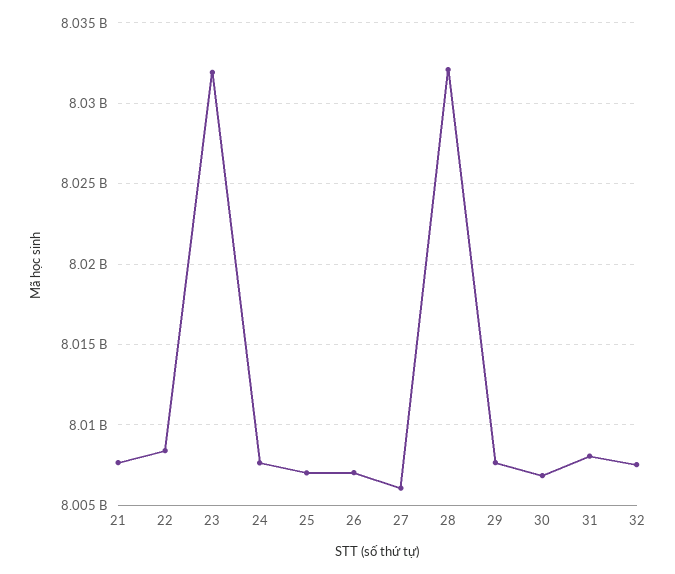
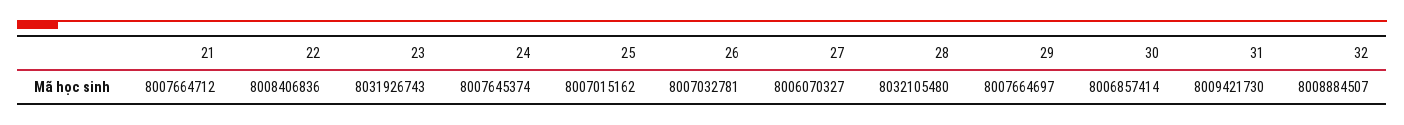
  {
    "21": 8007664712,
    "22": 8008406836,
    "23": 8031926743,
    "24": 8007645374,
    "25": 8007015162,
    "26": 8007032781,
    "27": 8006070327,
    "28": 8032105480,
    "29": 8007664697,
    "30": 8006857414,
-   "31": 8008000000,
+   "31": 8009421730,
-   "32": 8007500000
+   "32": 8008884507
  }

